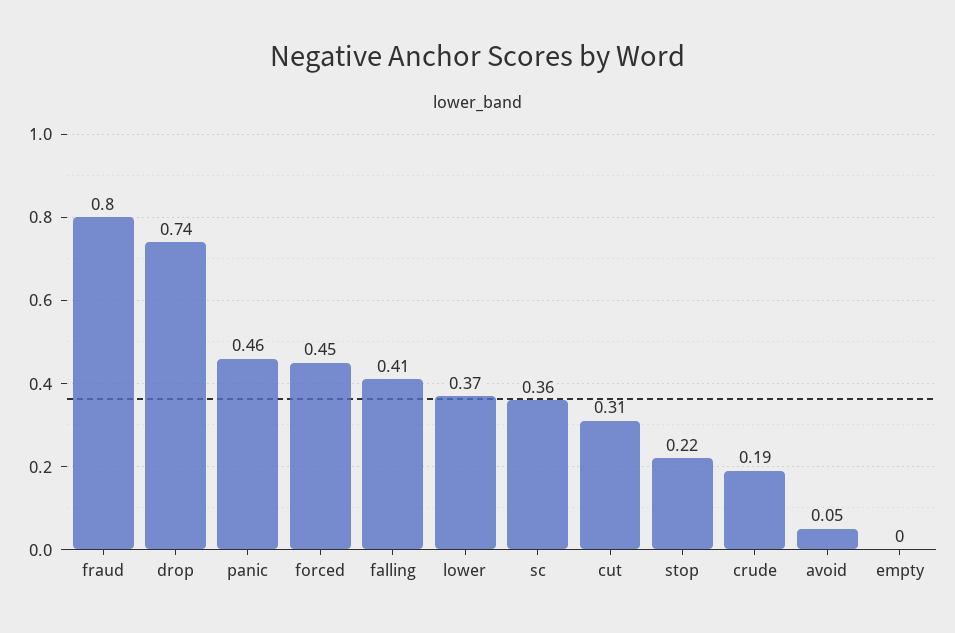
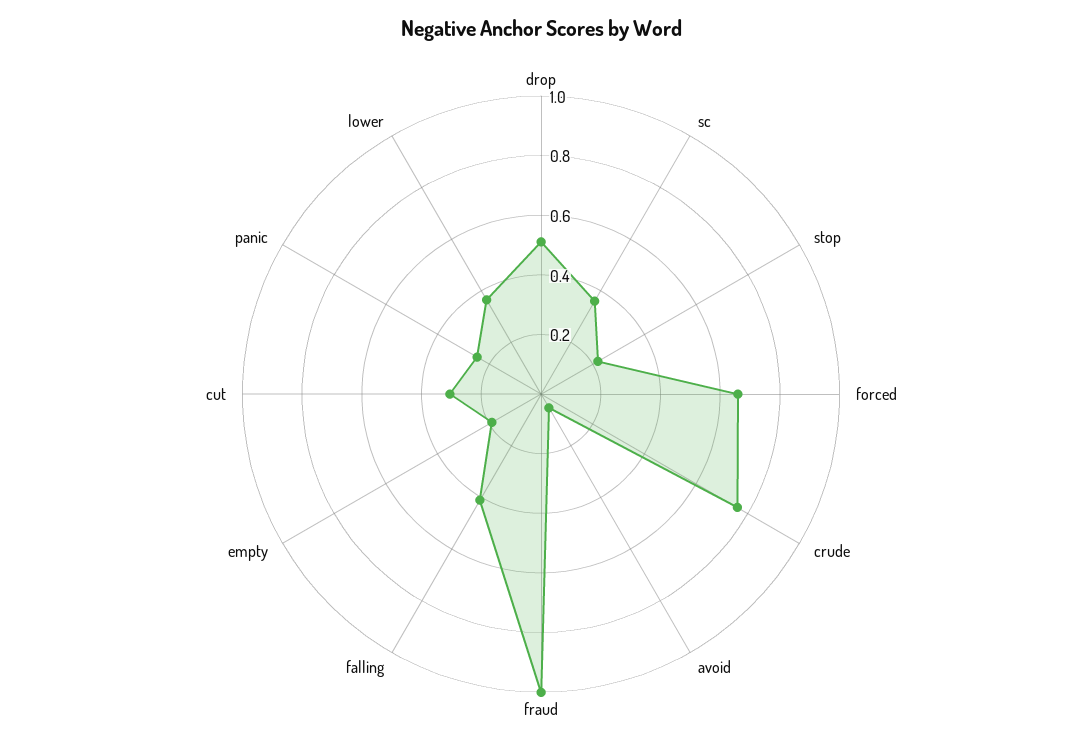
  {
-   "fraud": 0.8,
+   "fraud": 1,
-   "drop": 0.74,
+   "drop": 0.5,
-   "panic": 0.46,
+   "panic": 0.25,
-   "forced": 0.45,
+   "forced": 0.65,
    "falling": 0.41,
    "lower": 0.37,
    "sc": 0.36,
    "cut": 0.31,
    "stop": 0.22,
-   "crude": 0.19,
+   "crude": 0.75,
    "avoid": 0.05,
-   "empty": 0
+   "empty": 0.2
  }

